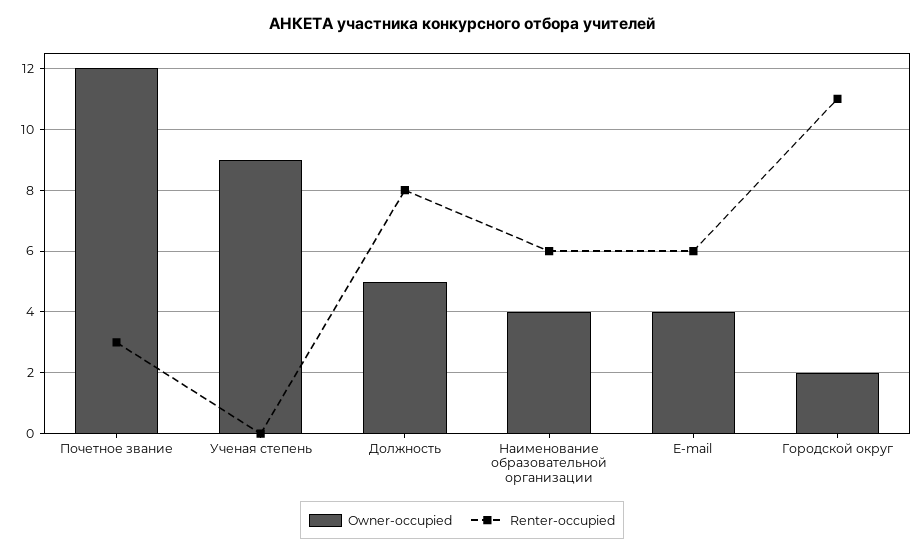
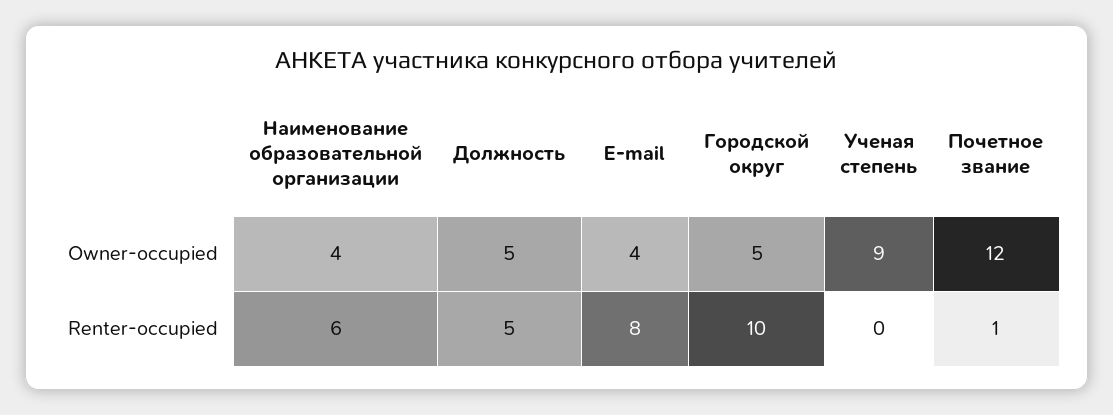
  {
    "Owner-occupied": {
      "Почетное звание": 12,
      "Ученая степень": 9,
      "Должность": 5,
      "Наименование образовательной организации": 4,
      "E-mail": 4,
-     "Городской округ": 2
+     "Городской округ": 5
    },
    "Renter-occupied": {
-     "Почетное звание": 3,
+     "Почетное звание": 1,
      "Ученая степень": 0,
-     "Должность": 8,
+     "Должность": 5,
      "Наименование образовательной организации": 6,
-     "E-mail": 6,
+     "E-mail": 8,
-     "Городской округ": 11
+     "Городской округ": 10
    }
  }

